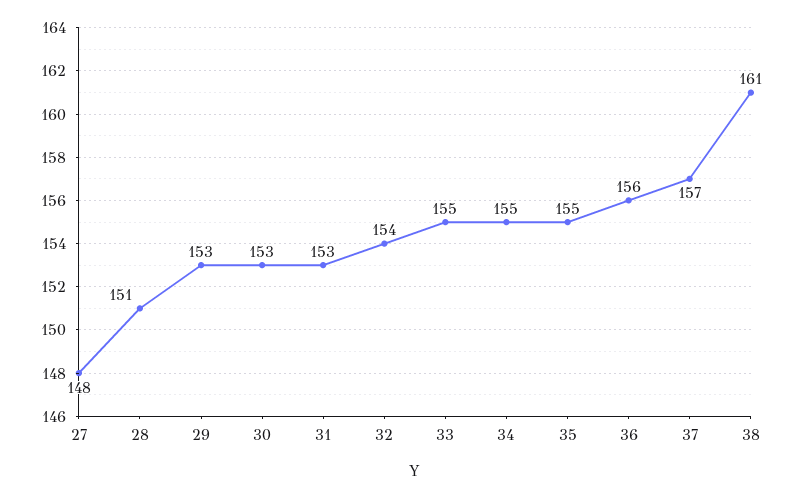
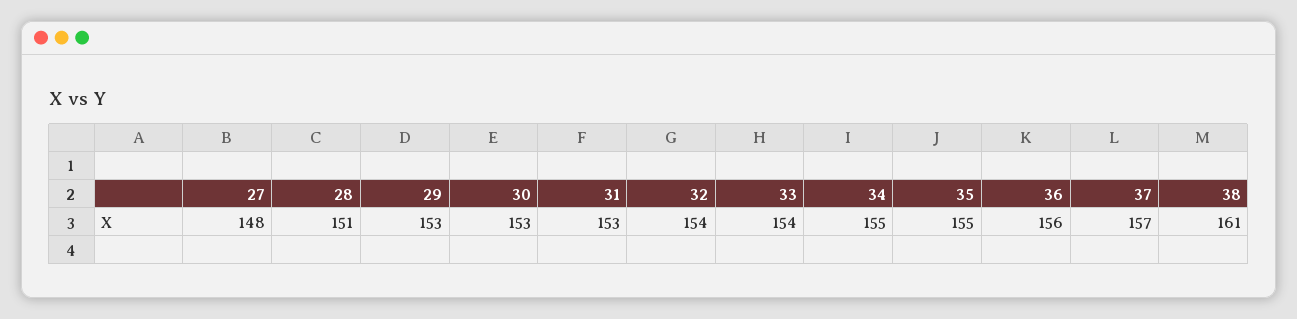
  {
    "27": 148,
    "28": 151,
    "29": 153,
    "30": 153,
    "31": 153,
    "32": 154,
-   "33": 155,
+   "33": 154,
    "34": 155,
    "35": 155,
    "36": 156,
    "37": 157,
    "38": 161
  }

